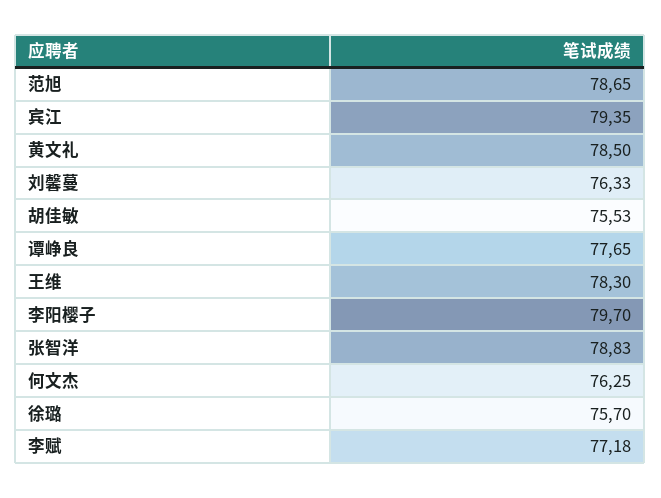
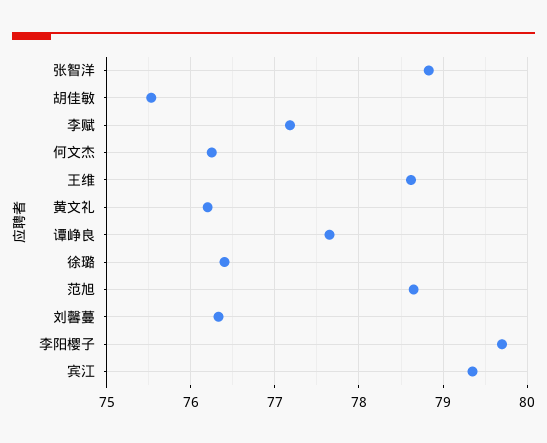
  {
    "范旭": 78.65,
    "宾江": 79.35,
-   "黄文礼": 78.5,
+   "黄文礼": 76.2,
    "刘馨蔓": 76.33,
    "胡佳敏": 75.53,
    "谭峥良": 77.65,
-   "王维": 78.3,
+   "王维": 78.6,
    "李阳樱子": 79.7,
    "张智洋": 78.83,
    "何文杰": 76.25,
-   "徐璐": 75.7,
+   "徐璐": 76.4,
    "李赋": 77.18
  }

